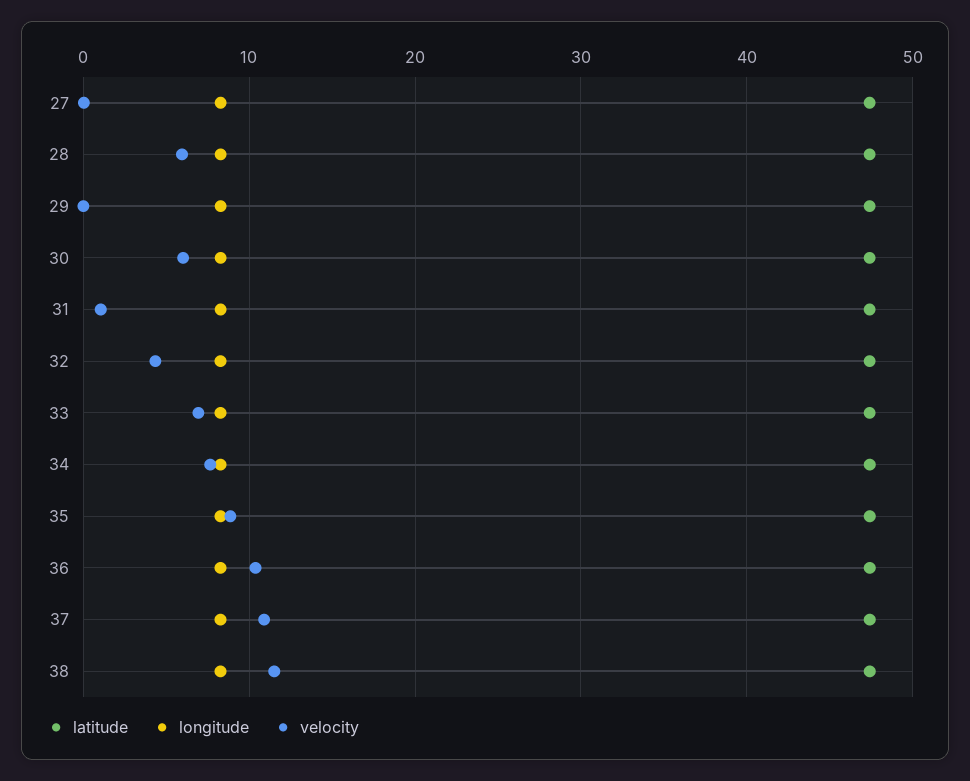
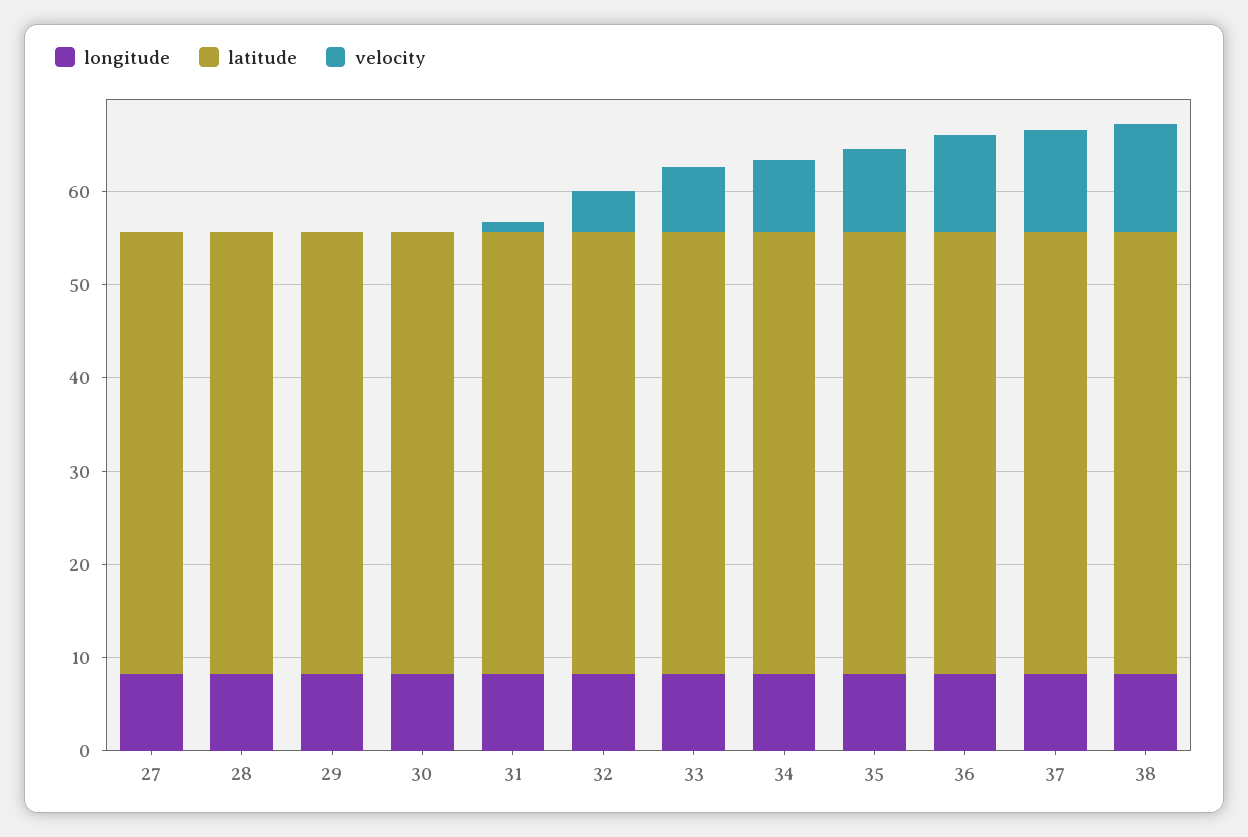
  {
    "latitude": {
      "27": 47,
      "28": 47,
      "29": 47,
      "30": 47,
      "31": 47,
      "32": 47,
      "33": 47,
      "34": 47,
      "35": 47,
      "36": 47,
      "37": 47,
      "38": 47
    },
    "longitude": {
      "27": 8,
      "28": 8,
      "29": 8,
      "30": 8,
      "31": 8,
      "32": 8,
      "33": 8,
      "34": 8,
      "35": 8,
      "36": 8,
      "37": 8,
      "38": 8
    },
    "velocity": {
      "27": 0,
-     "28": 6,
+     "28": 0,
      "29": 0,
-     "30": 6,
+     "30": 0,
      "31": 1,
      "32": 4,
      "33": 7,
      "34": 8,
      "35": 9,
      "36": 10,
      "37": 11,
      "38": 12
    }
  }

